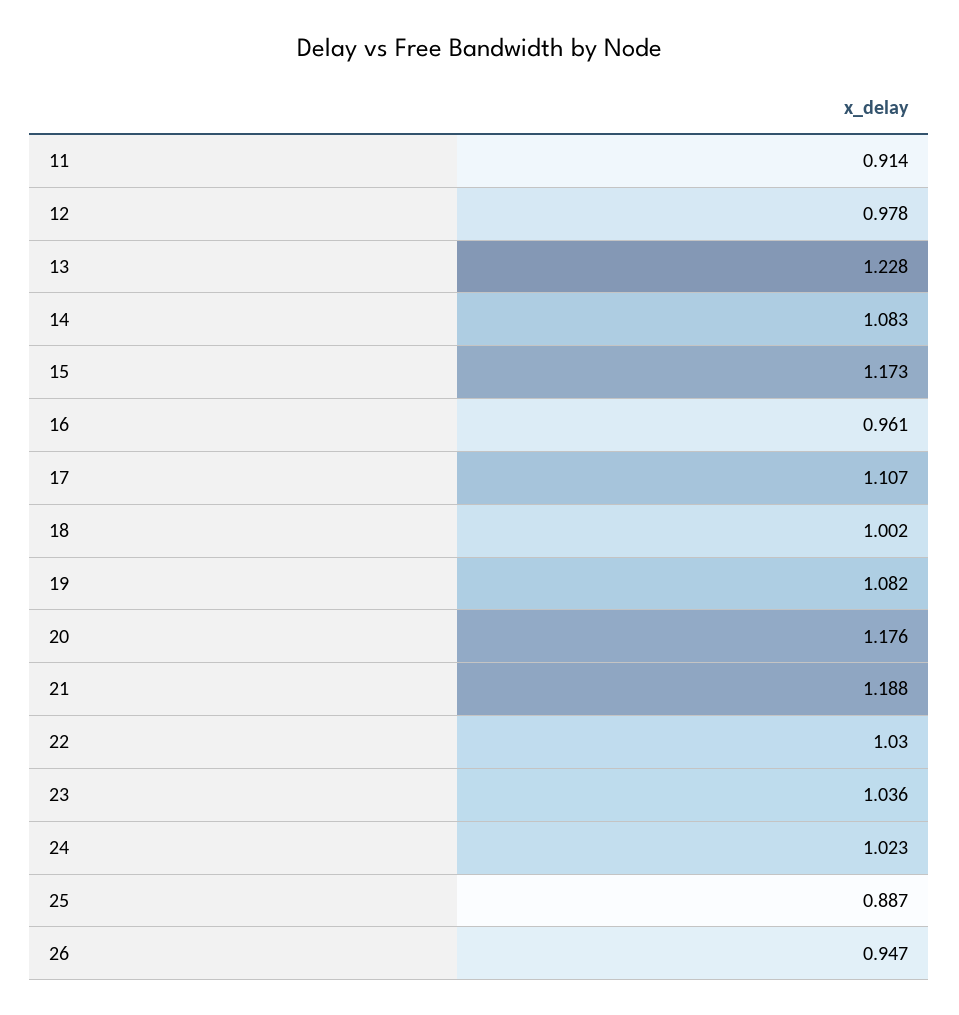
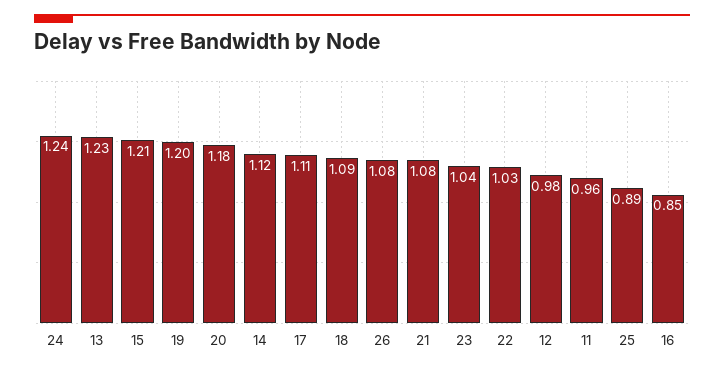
  {
-   "11": 0.914,
+   "11": 0.96,
    "12": 0.978,
    "13": 1.228,
-   "14": 1.083,
+   "14": 1.12,
-   "15": 1.173,
+   "15": 1.21,
-   "16": 0.961,
+   "16": 0.85,
    "17": 1.107,
-   "18": 1.002,
+   "18": 1.09,
-   "19": 1.082,
+   "19": 1.2,
    "20": 1.176,
-   "21": 1.188,
+   "21": 1.08,
    "22": 1.03,
    "23": 1.036,
-   "24": 1.023,
+   "24": 1.24,
    "25": 0.887,
-   "26": 0.947
+   "26": 1.08
  }

